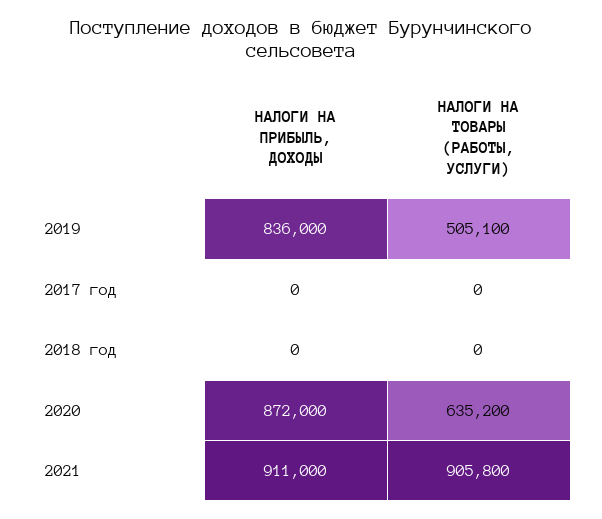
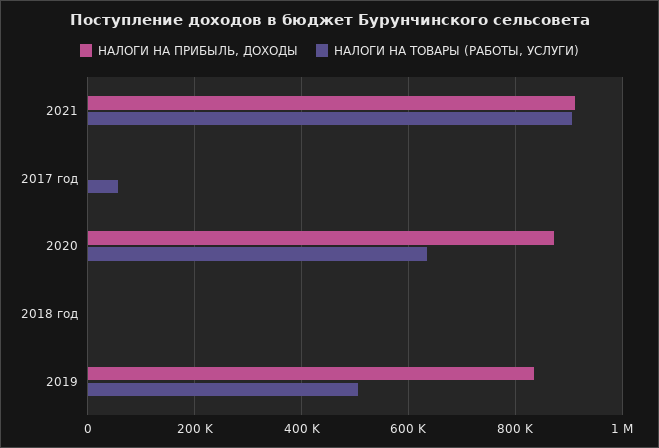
  {
    "НАЛОГИ НА ПРИБЫЛЬ, ДОХОДЫ": {
      "2019": 836000,
      "2017 год": 0,
      "2018 год": 0,
      "2020": 872000,
      "2021": 911000
    },
    "НАЛОГИ НА ТОВАРЫ (РАБОТЫ, УСЛУГИ)": {
      "2019": 505100,
-     "2017 год": 0,
+     "2017 год": 60000,
      "2018 год": 0,
      "2020": 635200,
      "2021": 905800
    }
  }

